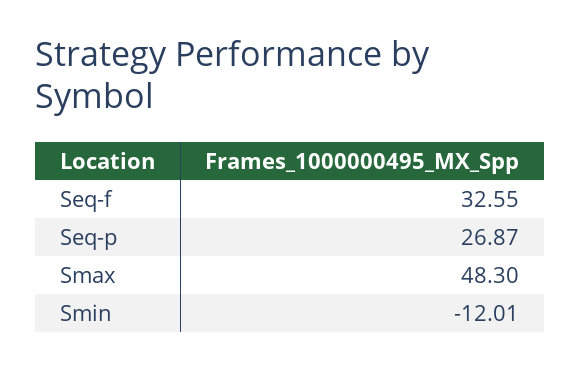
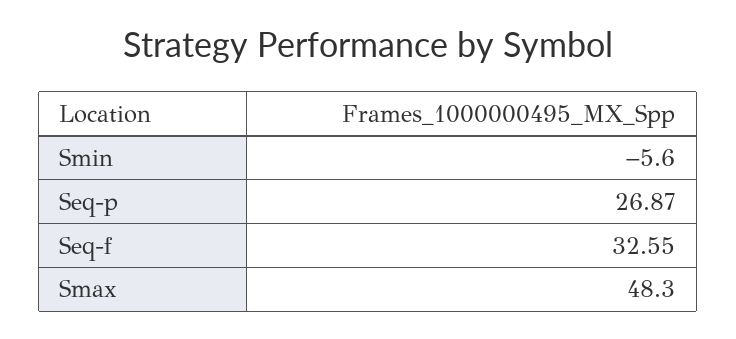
  {
    "Seq-f": 32.55,
    "Seq-p": 26.87,
    "Smax": 48.3,
-   "Smin": -12.01
+   "Smin": -5.6
  }

